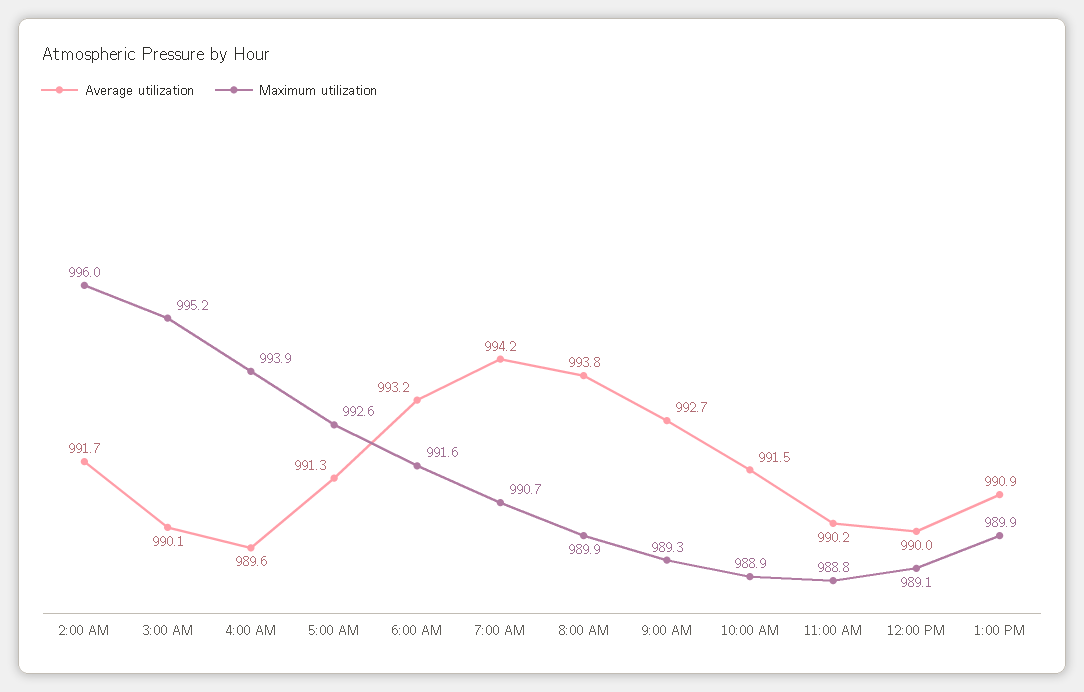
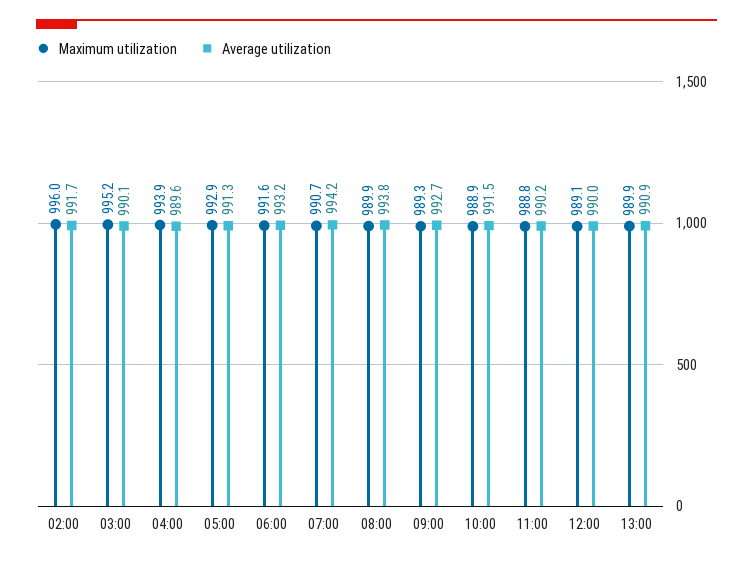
  {
    "Average utilization": {
      "2:00 AM": 991.7,
      "3:00 AM": 990.1,
      "4:00 AM": 989.6,
      "5:00 AM": 991.3,
      "6:00 AM": 993.2,
      "7:00 AM": 994.2,
      "8:00 AM": 993.8,
      "9:00 AM": 992.7,
      "10:00 AM": 991.5,
      "11:00 AM": 990.2,
      "12:00 PM": 990,
      "1:00 PM": 990.9
    },
    "Maximum utilization": {
      "2:00 AM": 996,
      "3:00 AM": 995.2,
      "4:00 AM": 993.9,
-     "5:00 AM": 992.6,
+     "5:00 AM": 992.9,
      "6:00 AM": 991.6,
      "7:00 AM": 990.7,
      "8:00 AM": 989.9,
      "9:00 AM": 989.3,
      "10:00 AM": 988.9,
      "11:00 AM": 988.8,
      "12:00 PM": 989.1,
      "1:00 PM": 989.9
    }
  }

